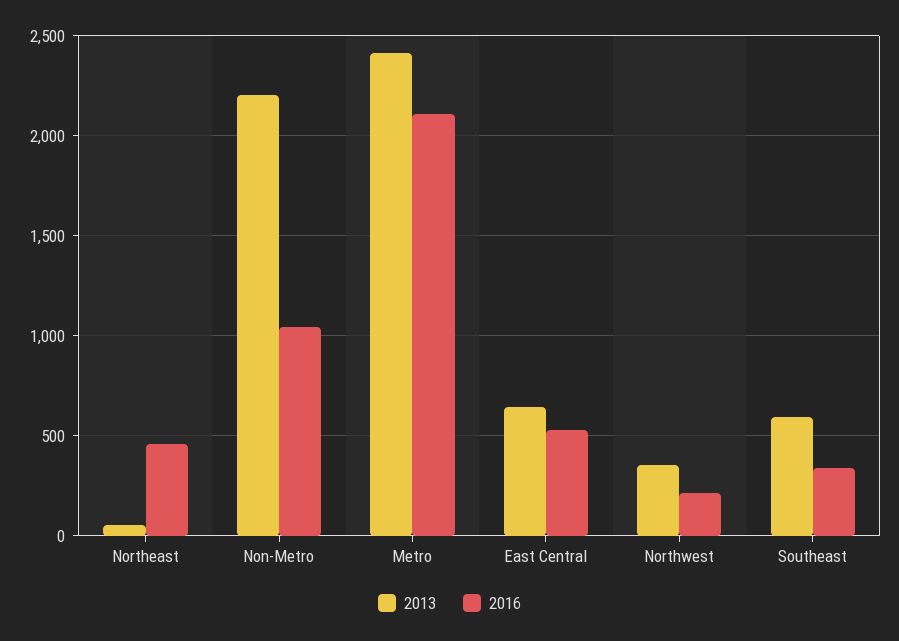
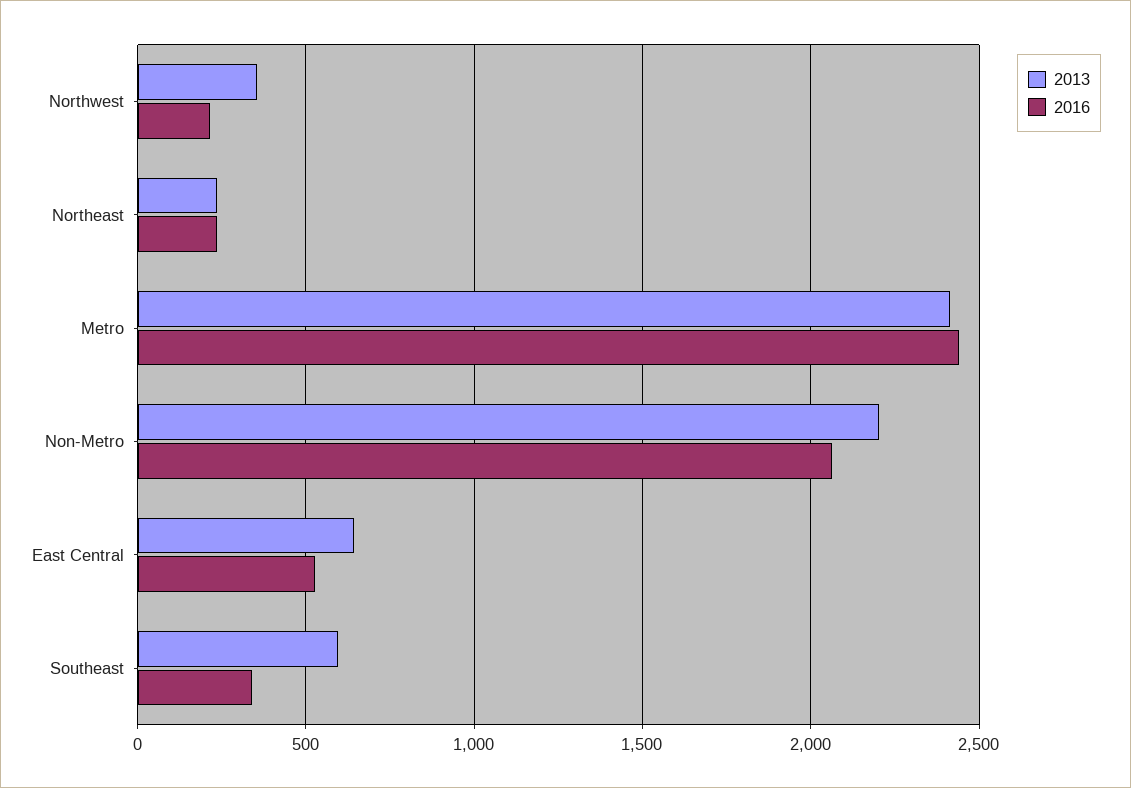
  {
    "2013": {
-     "Northeast": 50,
+     "Northeast": 250,
      "Non-Metro": 2200,
      "Metro": 2400,
      "East Central": 650,
      "Northwest": 350,
      "Southeast": 600
    },
    "2016": {
-     "Northeast": 450,
+     "Northeast": 250,
-     "Non-Metro": 1050,
+     "Non-Metro": 2050,
-     "Metro": 2100,
+     "Metro": 2450,
      "East Central": 550,
      "Northwest": 200,
      "Southeast": 350
    }
  }

